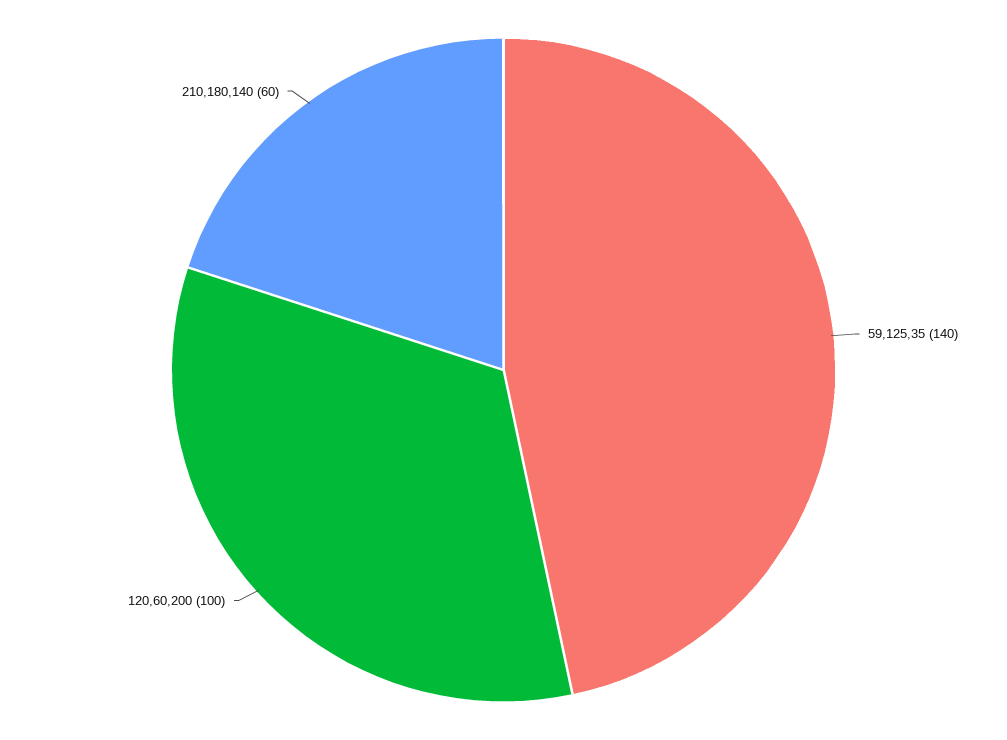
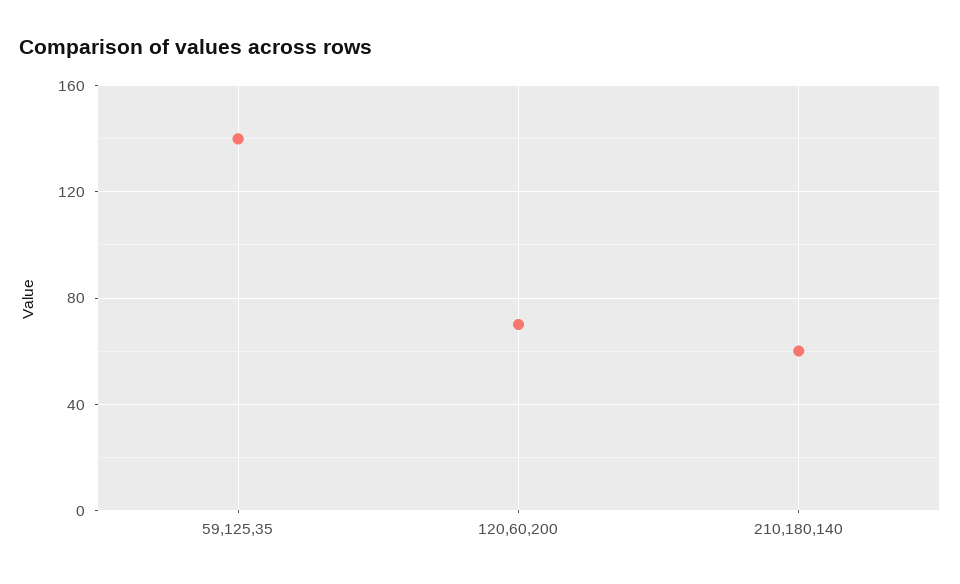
  {
    "59,125,35": 140,
-   "120,60,200": 100,
+   "120,60,200": 70,
    "210,180,140": 60
  }

